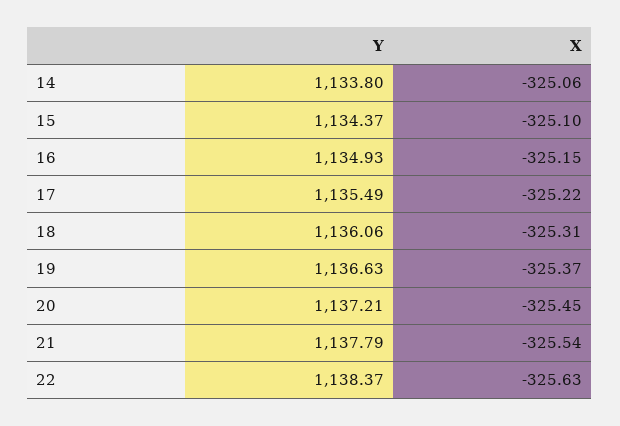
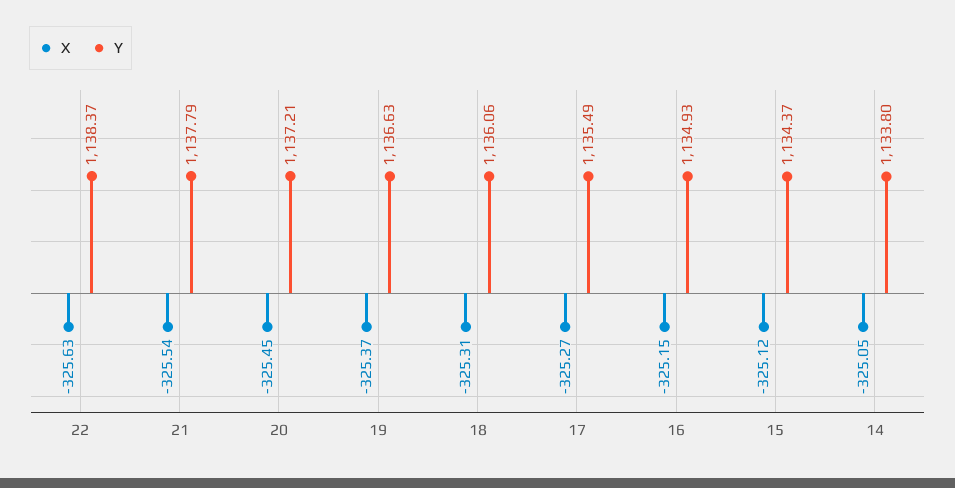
  {
    "Y": {
      "14": 1133.8,
      "15": 1134.37,
      "16": 1134.93,
      "17": 1135.49,
      "18": 1136.06,
      "19": 1136.63,
      "20": 1137.21,
      "21": 1137.79,
      "22": 1138.37
    },
    "X": {
-     "14": -325.06,
+     "14": -325.05,
-     "15": -325.1,
+     "15": -325.12,
      "16": -325.15,
-     "17": -325.22,
+     "17": -325.27,
      "18": -325.31,
      "19": -325.37,
      "20": -325.45,
      "21": -325.54,
      "22": -325.63
    }
  }

